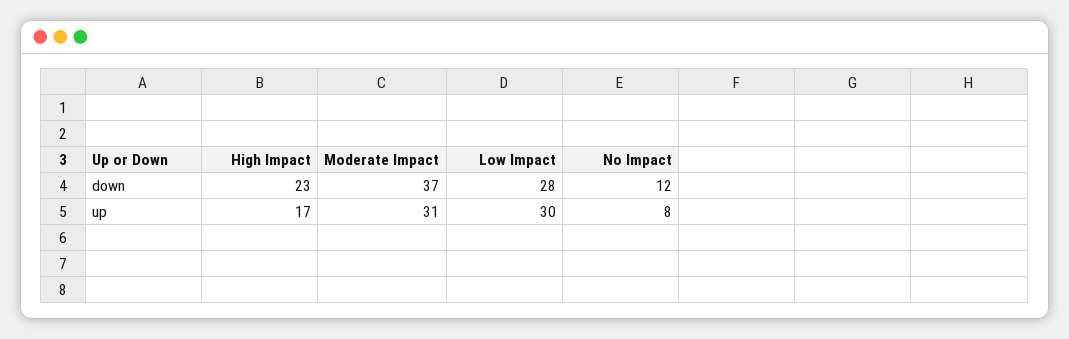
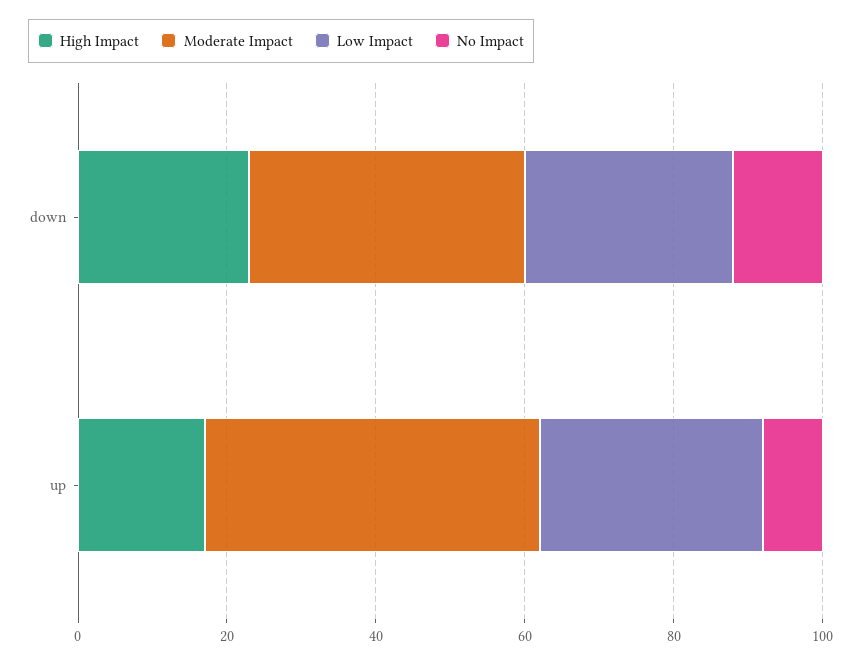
  {
    "High Impact": {
      "down": 23,
      "up": 17
    },
    "Moderate Impact": {
      "down": 37,
-     "up": 31
+     "up": 45
    },
    "Low Impact": {
      "down": 28,
      "up": 30
    },
    "No Impact": {
      "down": 12,
      "up": 8
    }
  }

